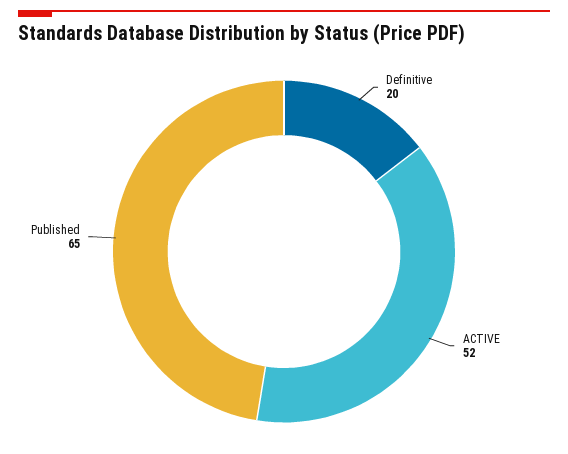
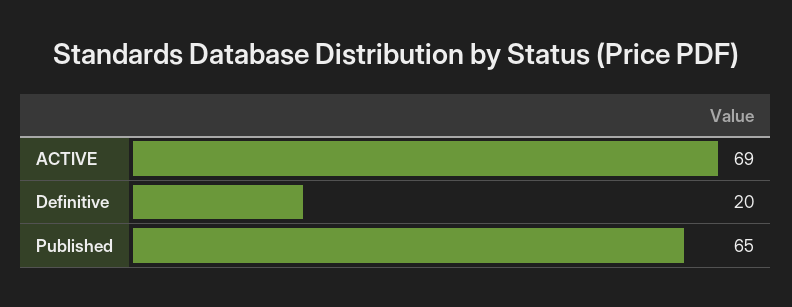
  {
    "Definitive": 20,
-   "ACTIVE": 52,
+   "ACTIVE": 69,
    "Published": 65
  }

